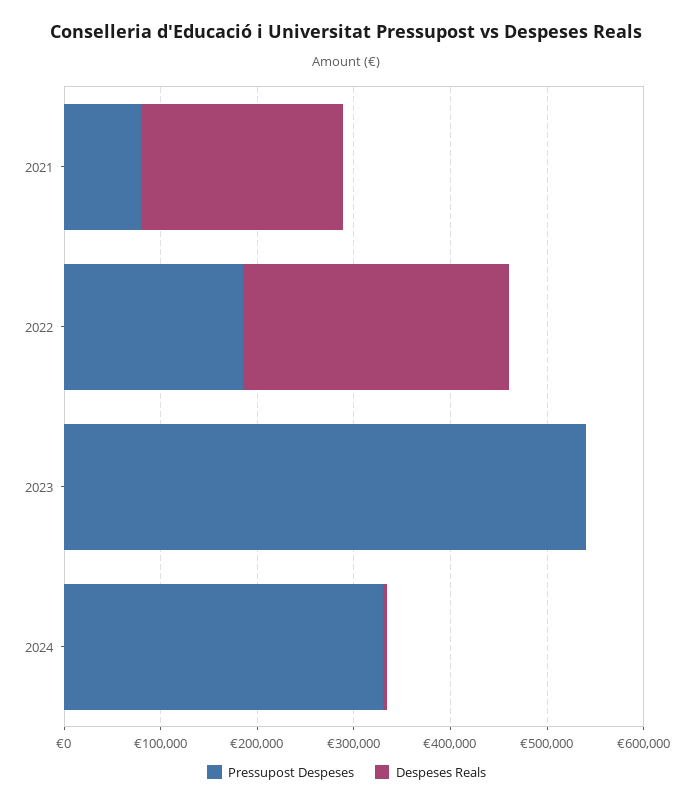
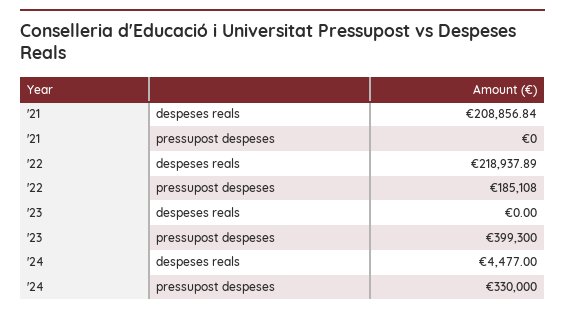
  {
    "Pressupost Despeses": {
-     "2021": 80000,
+     "2021": 0,
      "2022": 185108,
-     "2023": 540000,
+     "2023": 399300,
      "2024": 330000
    },
    "Despeses Reals": {
      "2021": 208856.84,
-     "2022": 280000,
+     "2022": 218937.89,
      "2023": 0,
      "2024": 4477
    }
  }

